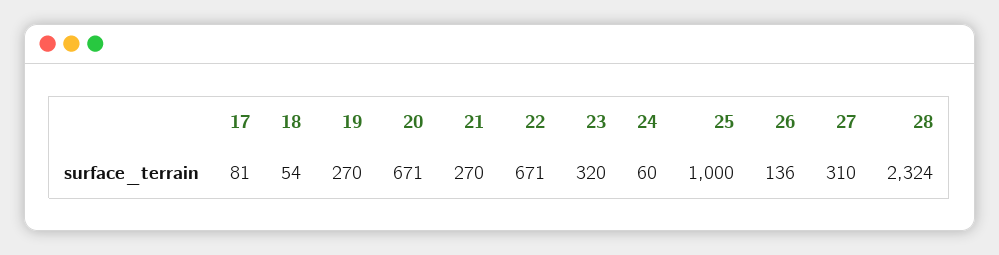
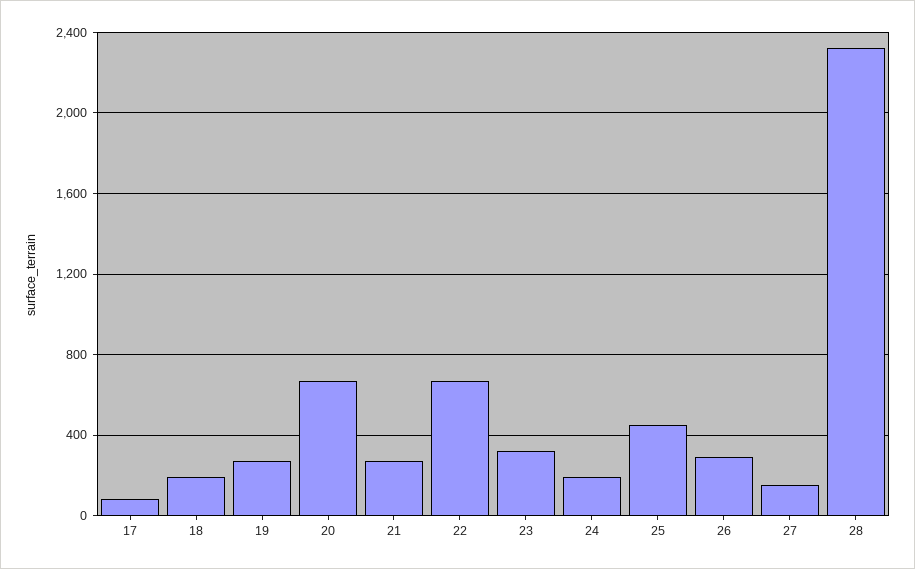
  {
    "17": 81,
-   "18": 54,
+   "18": 200,
    "19": 270,
    "20": 671,
    "21": 270,
    "22": 671,
    "23": 320,
-   "24": 60,
+   "24": 200,
-   "25": 1000,
+   "25": 450,
-   "26": 136,
+   "26": 300,
-   "27": 310,
+   "27": 150,
    "28": 2324
  }

